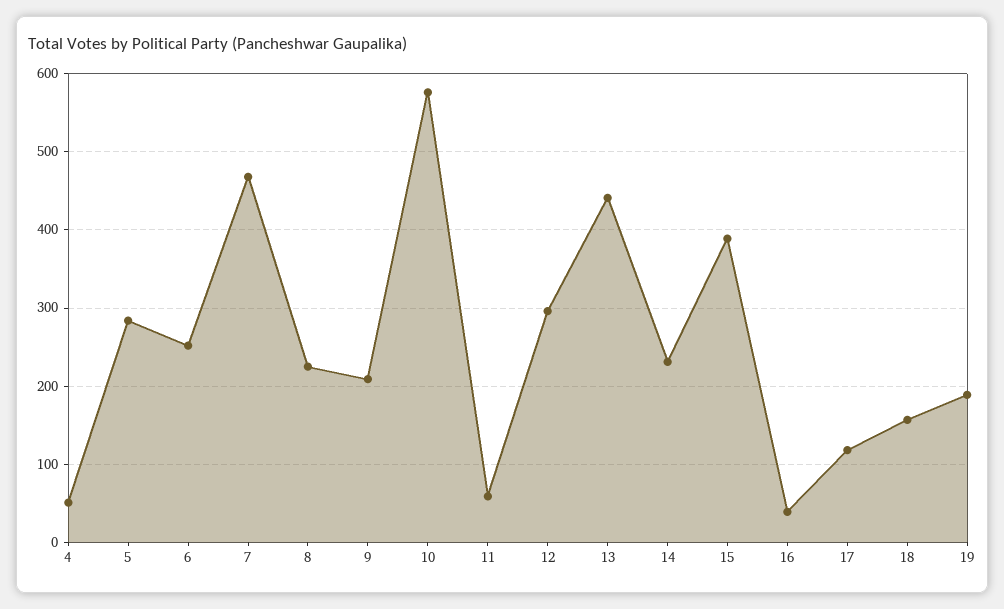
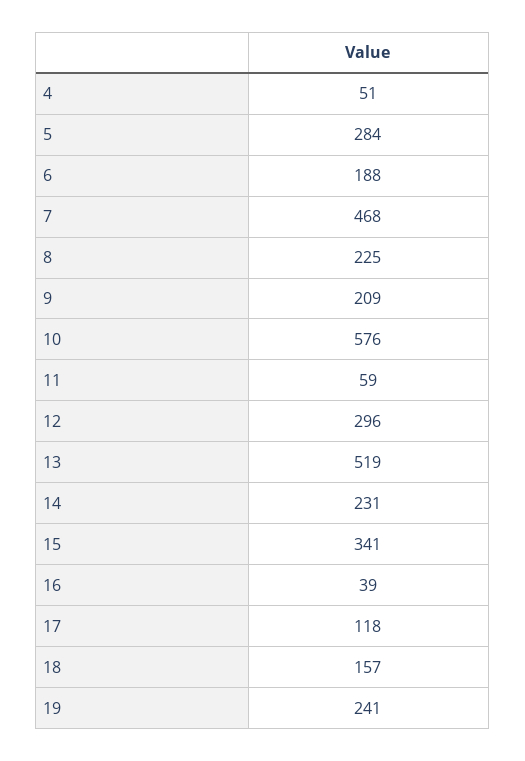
  {
    "4": 51,
    "5": 284,
-   "6": 250,
+   "6": 188,
    "7": 468,
    "8": 225,
    "9": 209,
    "10": 576,
    "11": 59,
    "12": 296,
-   "13": 440,
+   "13": 519,
    "14": 231,
-   "15": 390,
+   "15": 341,
    "16": 39,
    "17": 118,
    "18": 157,
-   "19": 190
+   "19": 241
  }

